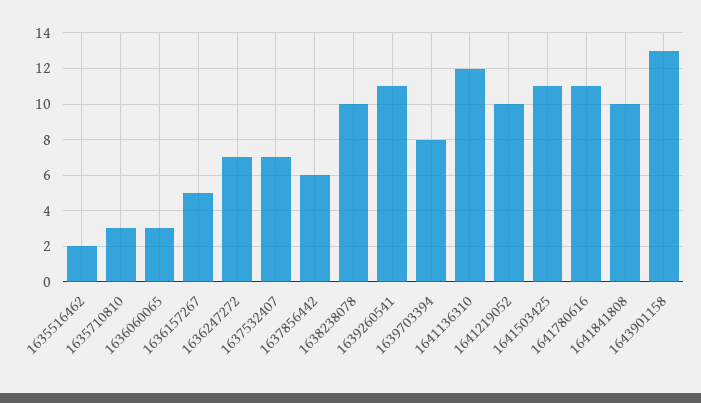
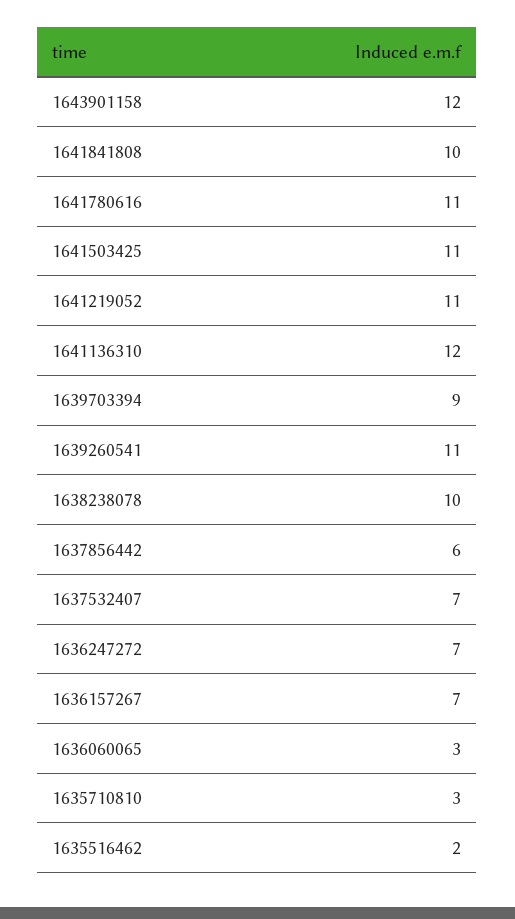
  {
    "1635516462": 2,
    "1635710810": 3,
    "1636060065": 3,
-   "1636157267": 5,
+   "1636157267": 7,
    "1636247272": 7,
    "1637532407": 7,
    "1637856442": 6,
    "1638238078": 10,
    "1639260541": 11,
-   "1639703394": 8,
+   "1639703394": 9,
    "1641136310": 12,
-   "1641219052": 10,
+   "1641219052": 11,
    "1641503425": 11,
    "1641780616": 11,
    "1641841808": 10,
-   "1643901158": 13
+   "1643901158": 12
  }

